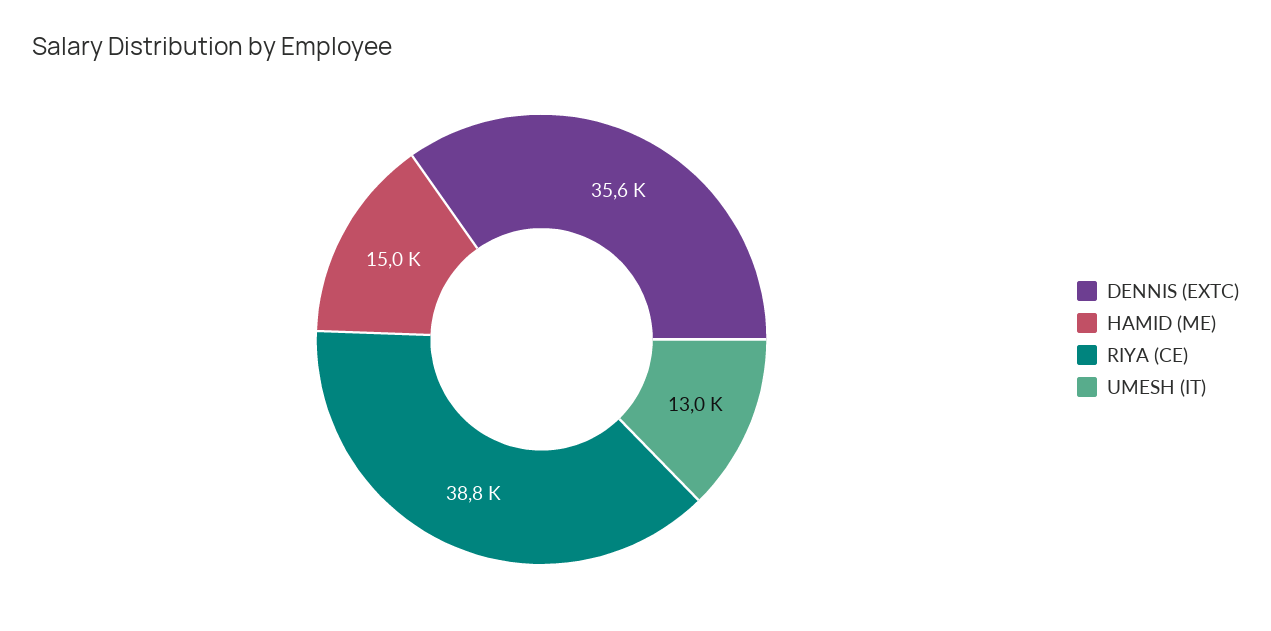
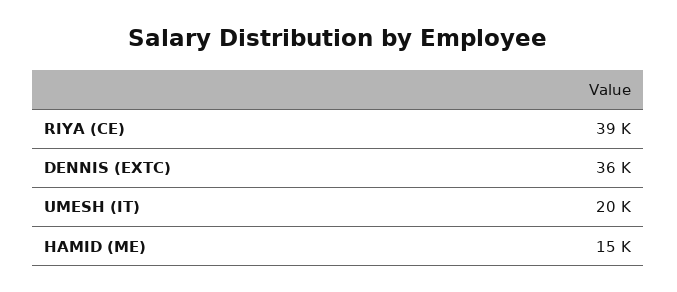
  {
    "DENNIS (EXTC)": 35600,
    "HAMID (ME)": 15000,
    "RIYA (CE)": 38800,
-   "UMESH (IT)": 13000
+   "UMESH (IT)": 20000
  }

